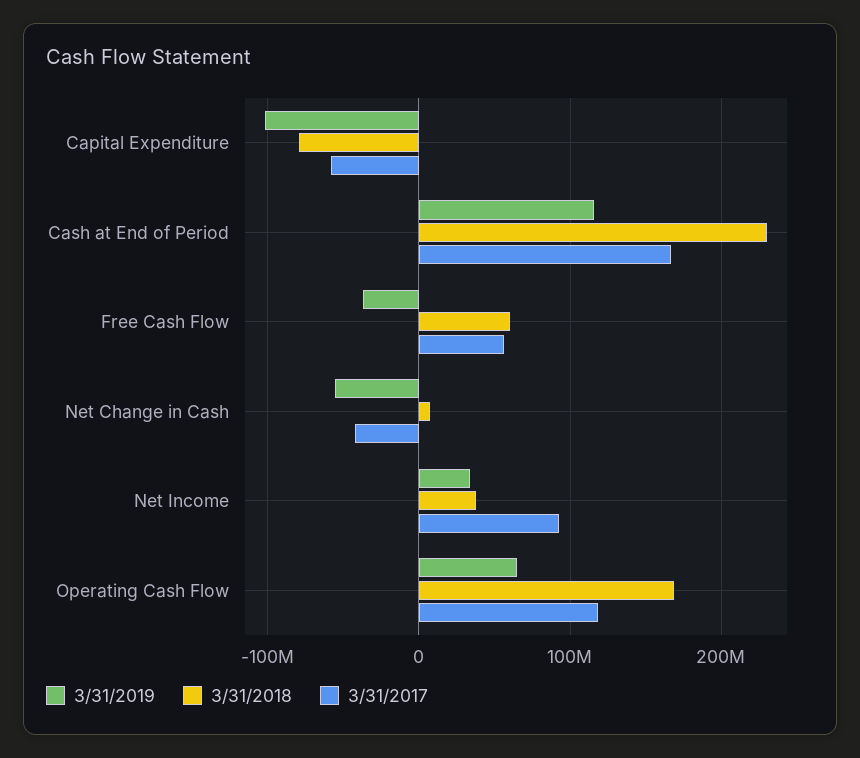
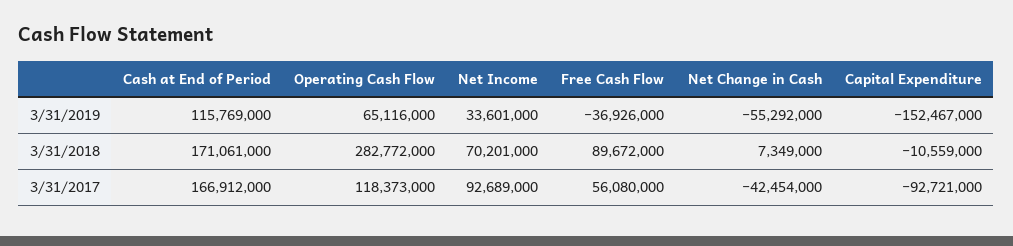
  {
    "3/31/2019": {
-     "Capital Expenditure": -100000000,
+     "Capital Expenditure": -152467000,
      "Cash at End of Period": 115769000,
      "Free Cash Flow": -36926000,
      "Net Change in Cash": -55292000,
      "Net Income": 33601000,
      "Operating Cash Flow": 65116000
    },
    "3/31/2018": {
-     "Capital Expenditure": -80000000,
+     "Capital Expenditure": -10559000,
-     "Cash at End of Period": 230000000,
+     "Cash at End of Period": 171061000,
-     "Free Cash Flow": 60000000,
+     "Free Cash Flow": 89672000,
      "Net Change in Cash": 7349000,
-     "Net Income": 40000000,
+     "Net Income": 70201000,
-     "Operating Cash Flow": 170000000
+     "Operating Cash Flow": 282772000
    },
    "3/31/2017": {
-     "Capital Expenditure": -60000000,
+     "Capital Expenditure": -92721000,
      "Cash at End of Period": 166912000,
      "Free Cash Flow": 56080000,
      "Net Change in Cash": -42454000,
      "Net Income": 92689000,
      "Operating Cash Flow": 118373000
    }
  }

